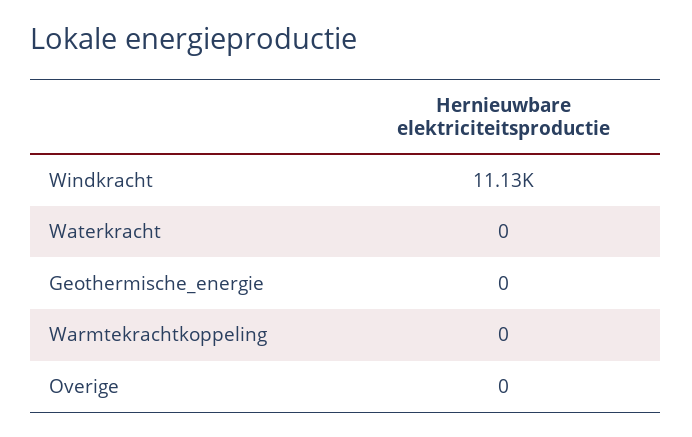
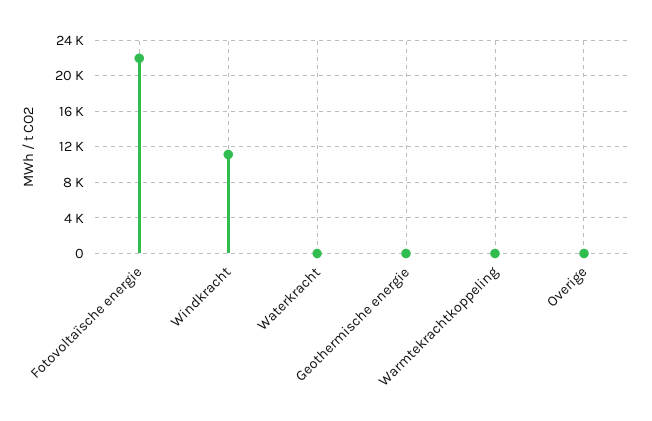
  {
    "Windkracht": 11130,
    "Waterkracht": 0,
    "Geothermische_energie": 0,
    "Warmtekrachtkoppeling": 0,
-   "Overige": 0
+   "Overige": 0,
+   "Fotovoltaïsche energie": 22000
  }

